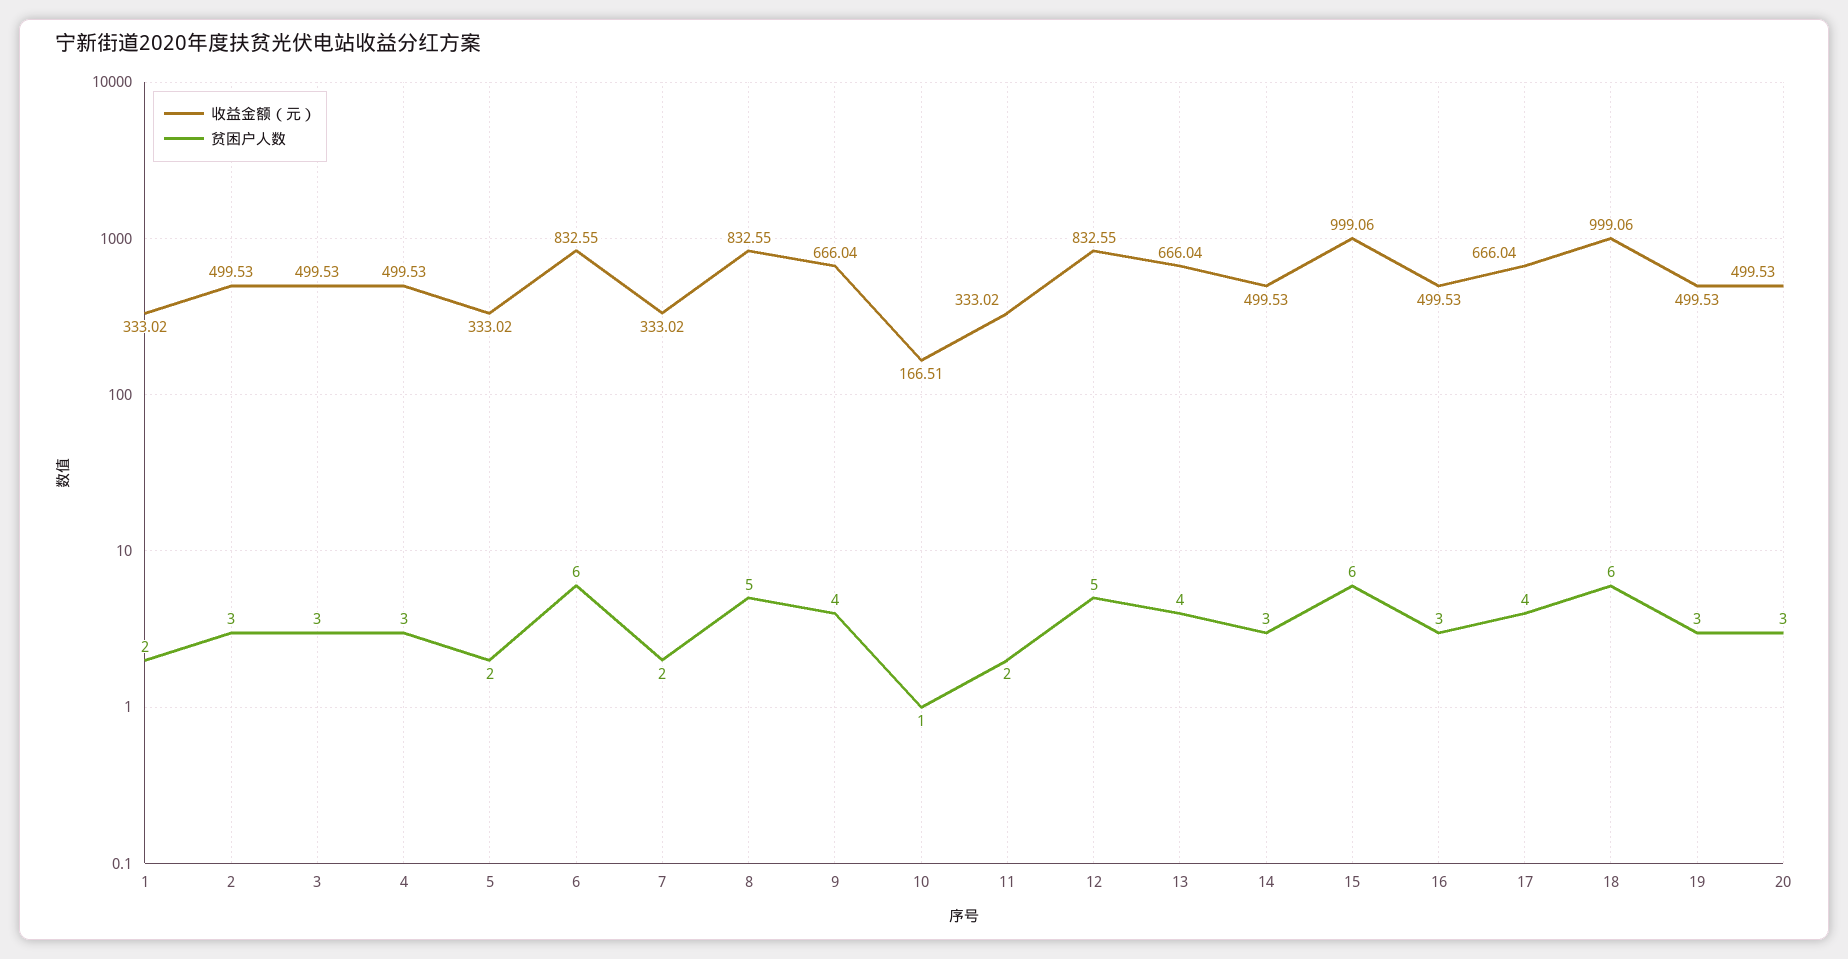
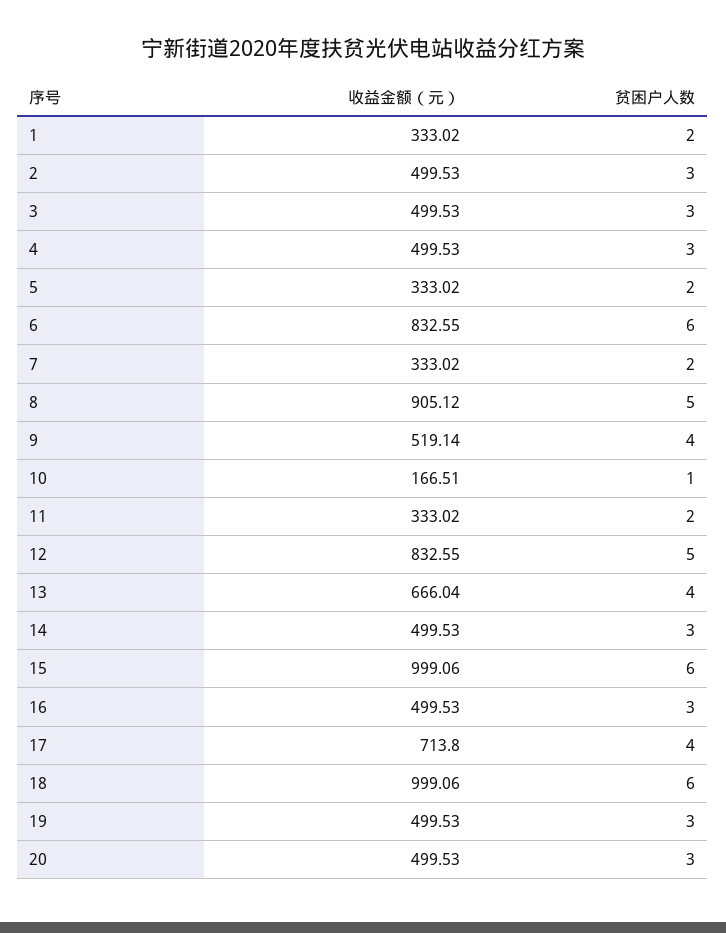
  {
    "收益金额（元）": {
      "1": 333.02,
      "2": 499.53,
      "3": 499.53,
      "4": 499.53,
      "5": 333.02,
      "6": 832.55,
      "7": 333.02,
-     "8": 832.55,
+     "8": 905.12,
-     "9": 666.04,
+     "9": 519.14,
      "10": 166.51,
      "11": 333.02,
      "12": 832.55,
      "13": 666.04,
      "14": 499.53,
      "15": 999.06,
      "16": 499.53,
-     "17": 666.04,
+     "17": 713.8,
      "18": 999.06,
      "19": 499.53,
      "20": 499.53
    },
    "贫困户人数": {
      "1": 2,
      "2": 3,
      "3": 3,
      "4": 3,
      "5": 2,
      "6": 6,
      "7": 2,
      "8": 5,
      "9": 4,
      "10": 1,
      "11": 2,
      "12": 5,
      "13": 4,
      "14": 3,
      "15": 6,
      "16": 3,
      "17": 4,
      "18": 6,
      "19": 3,
      "20": 3
    }
  }

